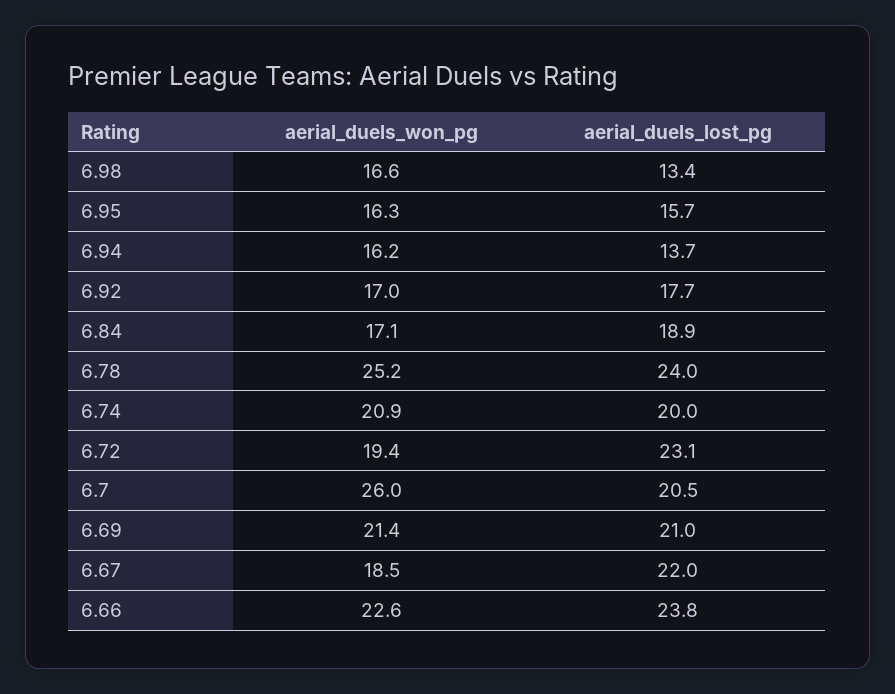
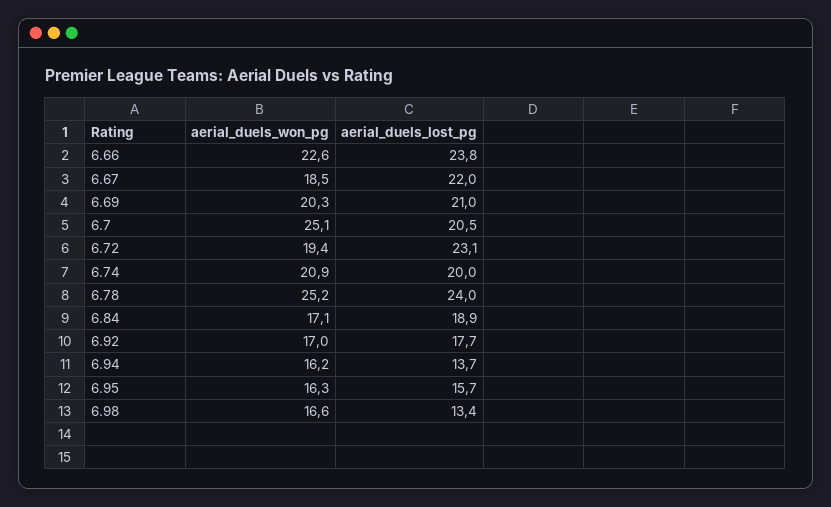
  {
    "aerial_duels_won_pg": {
      "6.98": 16.6,
      "6.95": 16.3,
      "6.94": 16.2,
      "6.92": 17,
      "6.84": 17.1,
      "6.78": 25.2,
      "6.74": 20.9,
      "6.72": 19.4,
-     "6.7": 26,
+     "6.7": 25.1,
-     "6.69": 21.4,
+     "6.69": 20.3,
      "6.67": 18.5,
      "6.66": 22.6
    },
    "aerial_duels_lost_pg": {
      "6.98": 13.4,
      "6.95": 15.7,
      "6.94": 13.7,
      "6.92": 17.7,
      "6.84": 18.9,
      "6.78": 24,
      "6.74": 20,
      "6.72": 23.1,
      "6.7": 20.5,
      "6.69": 21,
      "6.67": 22,
      "6.66": 23.8
    }
  }

